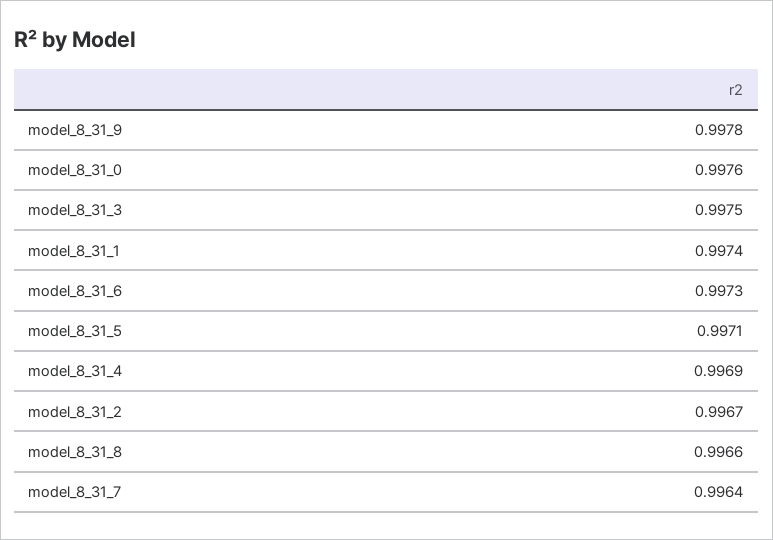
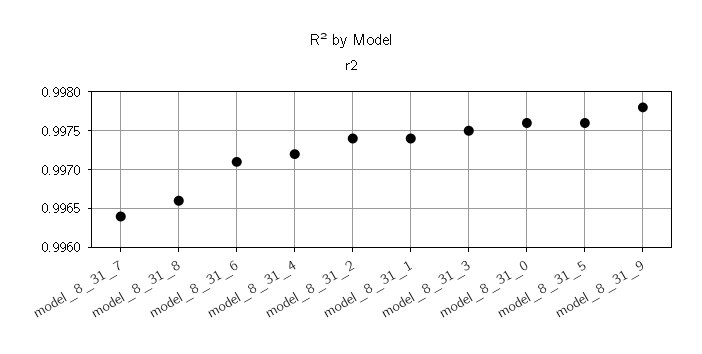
  {
    "model_8_31_9": 0.9978,
    "model_8_31_0": 0.9976,
    "model_8_31_3": 0.9975,
    "model_8_31_1": 0.9974,
-   "model_8_31_6": 0.9973,
+   "model_8_31_6": 0.9971,
-   "model_8_31_5": 0.9971,
+   "model_8_31_5": 0.9976,
-   "model_8_31_4": 0.9969,
+   "model_8_31_4": 0.9972,
-   "model_8_31_2": 0.9967,
+   "model_8_31_2": 0.9974,
    "model_8_31_8": 0.9966,
    "model_8_31_7": 0.9964
  }

